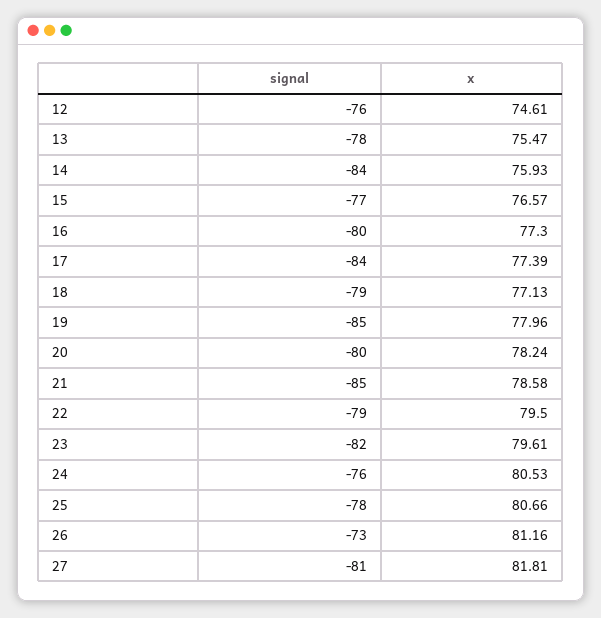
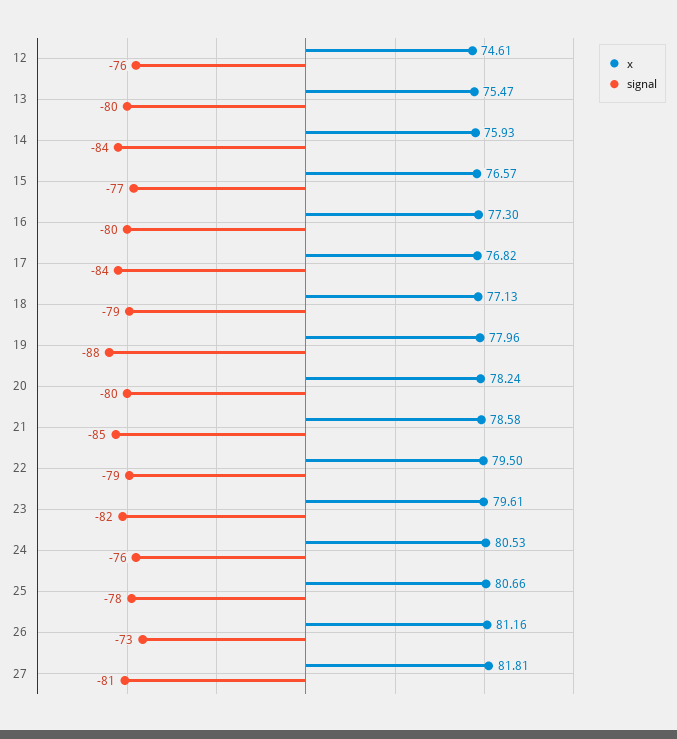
  {
    "signal": {
      "12": -76,
-     "13": -78,
+     "13": -80,
      "14": -84,
      "15": -77,
      "16": -80,
      "17": -84,
      "18": -79,
-     "19": -85,
+     "19": -88,
      "20": -80,
      "21": -85,
      "22": -79,
      "23": -82,
      "24": -76,
      "25": -78,
      "26": -73,
      "27": -81
    },
    "x": {
      "12": 74.61,
      "13": 75.47,
      "14": 75.93,
      "15": 76.57,
      "16": 77.3,
-     "17": 77.39,
+     "17": 76.82,
      "18": 77.13,
      "19": 77.96,
      "20": 78.24,
      "21": 78.58,
      "22": 79.5,
      "23": 79.61,
      "24": 80.53,
      "25": 80.66,
      "26": 81.16,
      "27": 81.81
    }
  }

